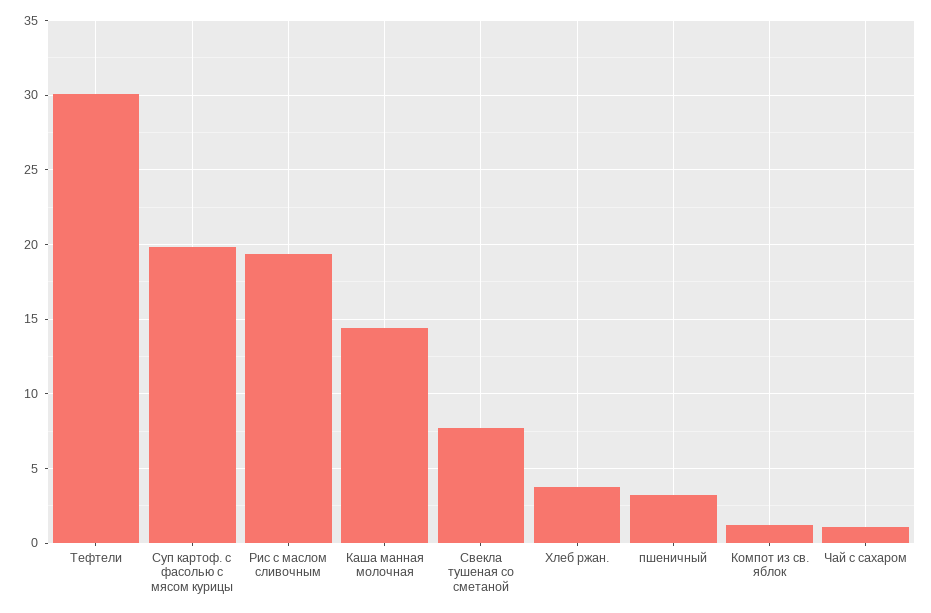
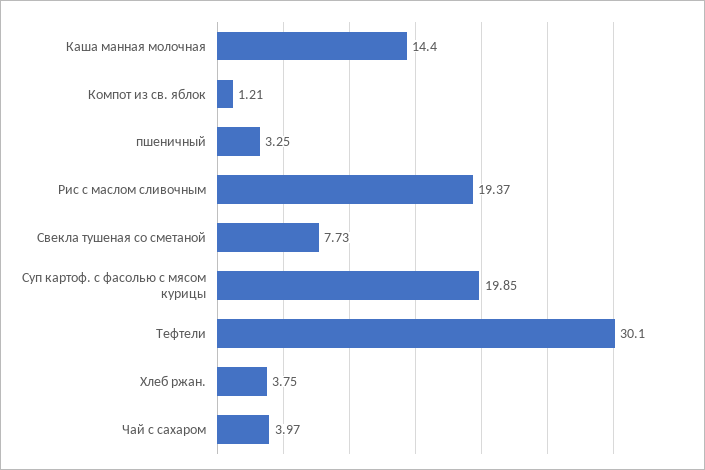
  {
    "Тефтели": 30.1,
    "Суп картоф. с фасолью с мясом курицы": 19.85,
    "Рис с маслом сливочным": 19.37,
    "Каша манная молочная": 14.4,
    "Свекла тушеная со сметаной": 7.73,
    "Хлеб ржан.": 3.75,
    "пшеничный": 3.25,
    "Компот из св. яблок": 1.21,
-   "Чай с сахаром": 1
+   "Чай с сахаром": 3.97
  }

